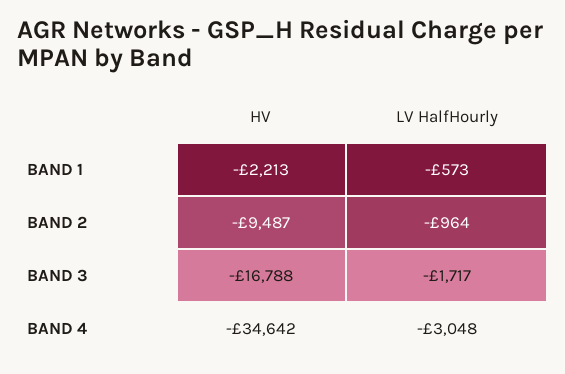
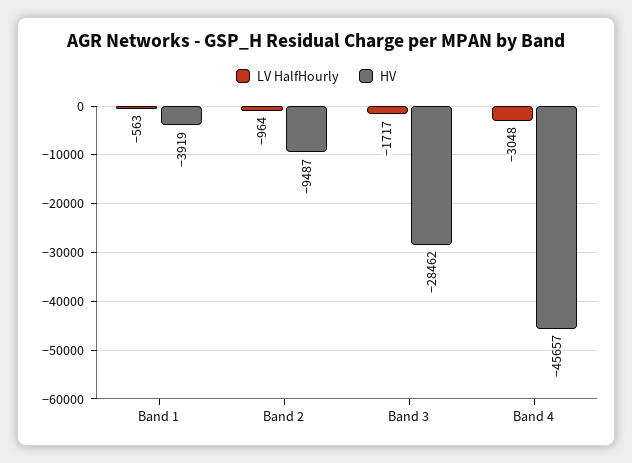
  {
    "HV": {
-     "BAND 1": -2213,
+     "BAND 1": -3919,
      "BAND 2": -9487,
-     "BAND 3": -16788,
+     "BAND 3": -28462,
-     "BAND 4": -34642
+     "BAND 4": -45657
    },
    "LV HalfHourly": {
-     "BAND 1": -573,
+     "BAND 1": -563,
      "BAND 2": -964,
      "BAND 3": -1717,
      "BAND 4": -3048
    }
  }

